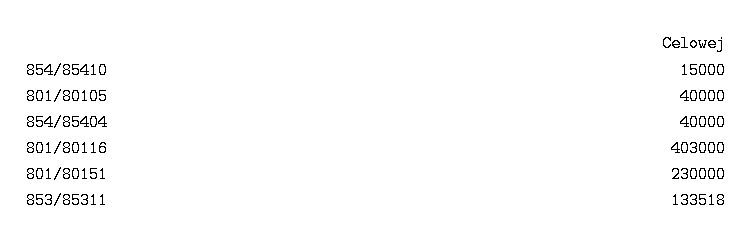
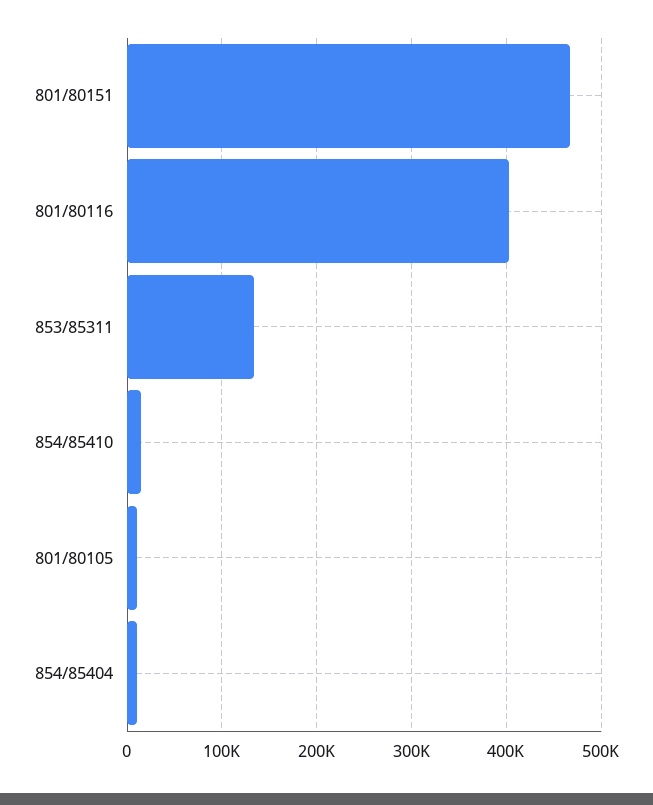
  {
    "854/85410": 15000,
-   "801/80105": 40000,
+   "801/80105": 10000,
-   "854/85404": 40000,
+   "854/85404": 10000,
    "801/80116": 403000,
-   "801/80151": 230000,
+   "801/80151": 470000,
    "853/85311": 133518
  }

